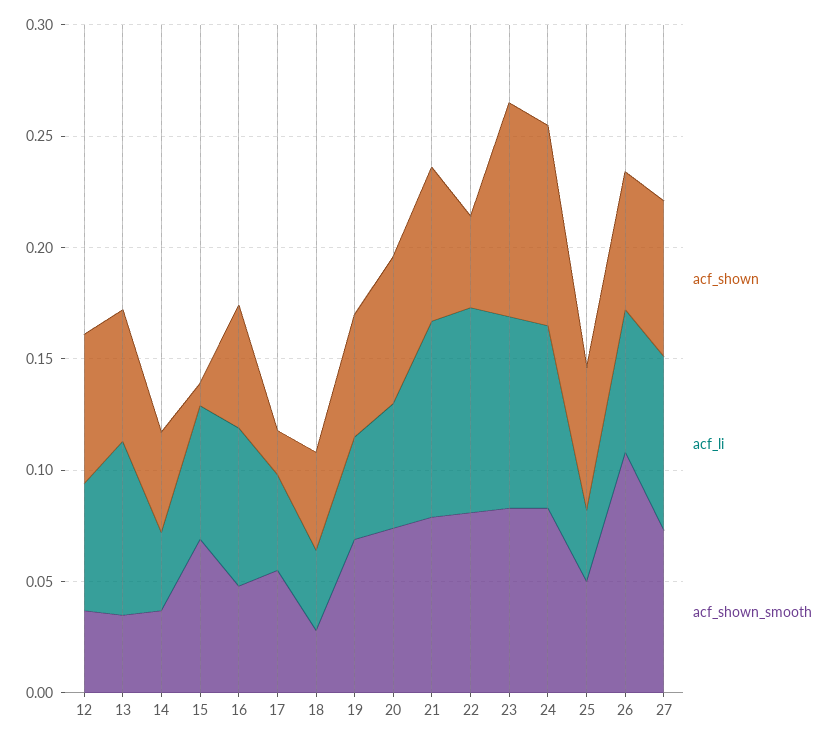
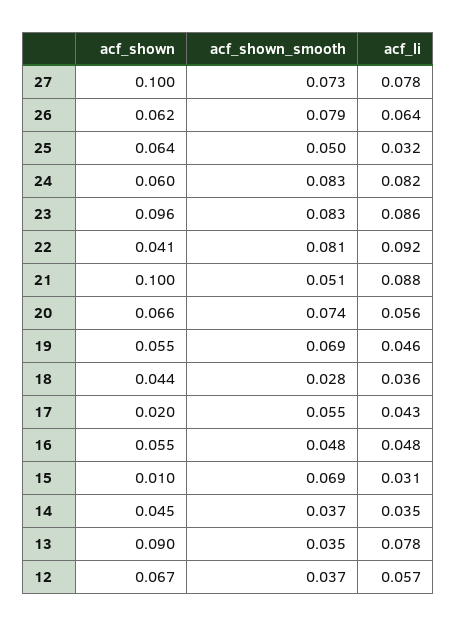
  {
    "acf_shown": {
      "12": 0.067,
-     "13": 0.06,
+     "13": 0.09,
      "14": 0.045,
      "15": 0.01,
      "16": 0.055,
      "17": 0.02,
      "18": 0.044,
      "19": 0.055,
      "20": 0.066,
-     "21": 0.07,
+     "21": 0.1,
      "22": 0.041,
      "23": 0.096,
-     "24": 0.09,
+     "24": 0.06,
      "25": 0.064,
      "26": 0.062,
-     "27": 0.07
+     "27": 0.1
    },
    "acf_li": {
      "12": 0.057,
      "13": 0.078,
      "14": 0.035,
-     "15": 0.06,
+     "15": 0.031,
-     "16": 0.07,
+     "16": 0.048,
      "17": 0.043,
      "18": 0.036,
      "19": 0.046,
      "20": 0.056,
      "21": 0.088,
      "22": 0.092,
      "23": 0.086,
      "24": 0.082,
      "25": 0.032,
      "26": 0.064,
      "27": 0.078
    },
    "acf_shown_smooth": {
      "12": 0.037,
      "13": 0.035,
      "14": 0.037,
      "15": 0.069,
      "16": 0.048,
      "17": 0.055,
      "18": 0.028,
      "19": 0.069,
      "20": 0.074,
-     "21": 0.08,
+     "21": 0.051,
      "22": 0.081,
      "23": 0.083,
      "24": 0.083,
      "25": 0.05,
-     "26": 0.11,
+     "26": 0.079,
      "27": 0.073
    }
  }

